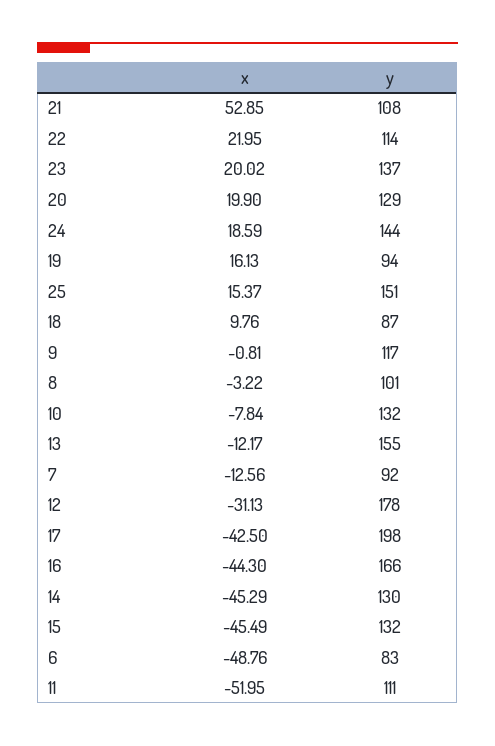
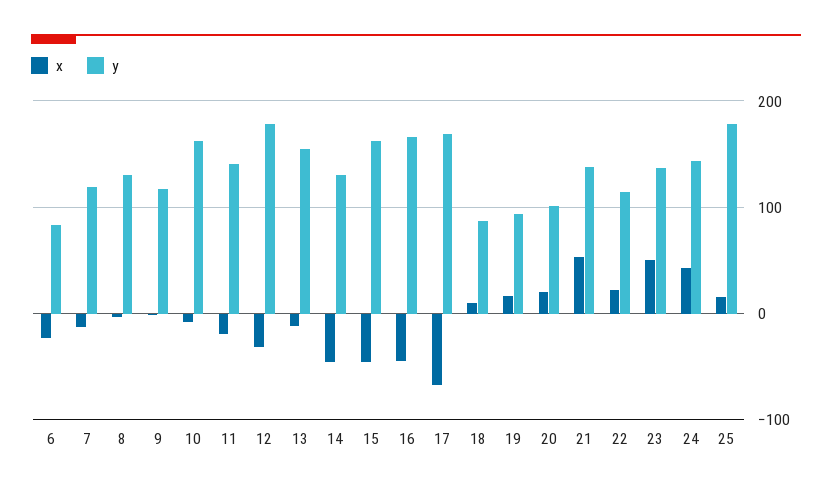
  {
    "x": {
      "21": 52.85,
      "22": 21.95,
-     "23": 20.02,
+     "23": 50,
      "20": 19.9,
-     "24": 18.59,
+     "24": 40,
      "19": 16.13,
      "25": 15.37,
      "18": 9.76,
      "9": -0.81,
      "8": -3.22,
      "10": -7.84,
      "13": -12.17,
      "7": -12.56,
      "12": -31.13,
-     "17": -42.5,
+     "17": -70,
      "16": -44.3,
      "14": -45.29,
      "15": -45.49,
-     "6": -48.76,
+     "6": -20,
-     "11": -51.95
+     "11": -20
    },
    "y": {
-     "21": 108,
+     "21": 140,
      "22": 114,
      "23": 137,
-     "20": 129,
+     "20": 100,
      "24": 144,
      "19": 94,
-     "25": 151,
+     "25": 180,
      "18": 87,
      "9": 117,
-     "8": 101,
+     "8": 130,
-     "10": 132,
+     "10": 160,
      "13": 155,
-     "7": 92,
+     "7": 120,
      "12": 178,
-     "17": 198,
+     "17": 170,
      "16": 166,
      "14": 130,
-     "15": 132,
+     "15": 160,
      "6": 83,
-     "11": 111
+     "11": 140
    }
  }

